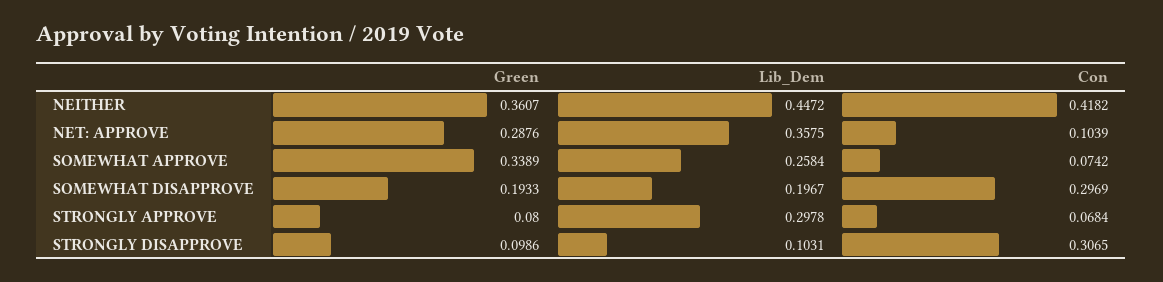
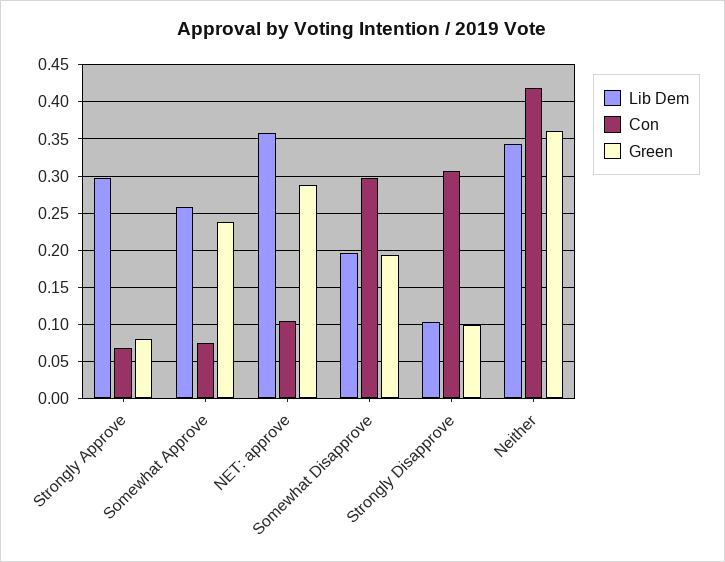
  {
    "Green": {
      "NEITHER": 0.3607,
      "NET: APPROVE": 0.2876,
-     "SOMEWHAT APPROVE": 0.3389,
+     "SOMEWHAT APPROVE": 0.24,
      "SOMEWHAT DISAPPROVE": 0.1933,
      "STRONGLY APPROVE": 0.08,
      "STRONGLY DISAPPROVE": 0.0986
    },
    "Lib_Dem": {
-     "NEITHER": 0.4472,
+     "NEITHER": 0.34,
      "NET: APPROVE": 0.3575,
      "SOMEWHAT APPROVE": 0.2584,
      "SOMEWHAT DISAPPROVE": 0.1967,
      "STRONGLY APPROVE": 0.2978,
      "STRONGLY DISAPPROVE": 0.1031
    },
    "Con": {
      "NEITHER": 0.4182,
      "NET: APPROVE": 0.1039,
      "SOMEWHAT APPROVE": 0.0742,
      "SOMEWHAT DISAPPROVE": 0.2969,
      "STRONGLY APPROVE": 0.0684,
      "STRONGLY DISAPPROVE": 0.3065
    }
  }

